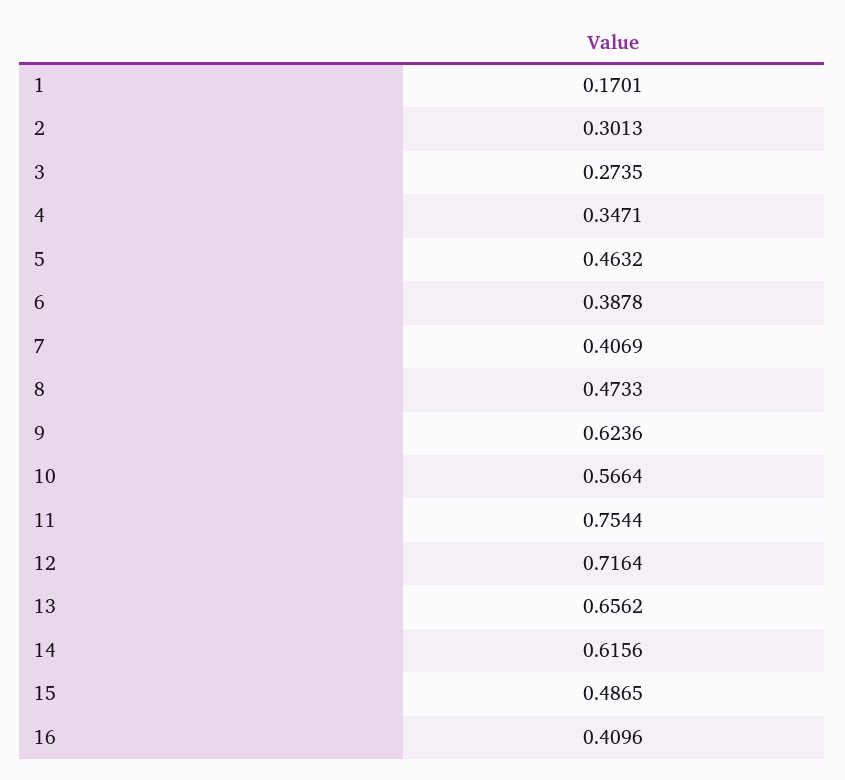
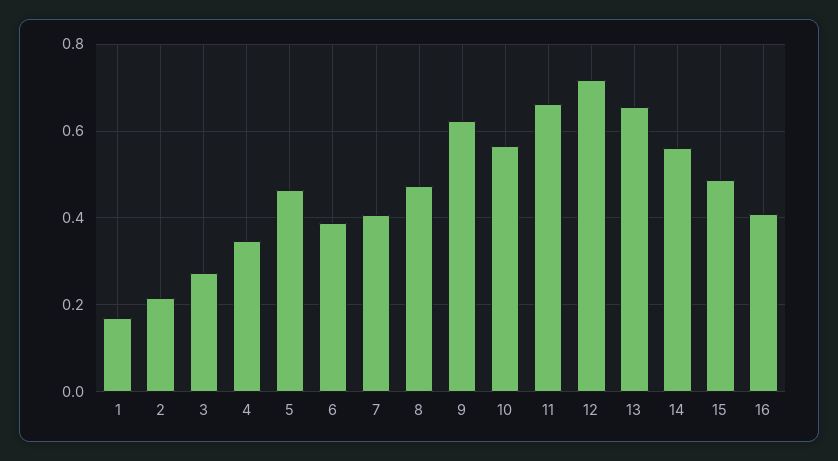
  {
    "1": 0.1701,
-   "2": 0.3013,
+   "2": 0.22,
    "3": 0.2735,
    "4": 0.3471,
    "5": 0.4632,
    "6": 0.3878,
    "7": 0.4069,
    "8": 0.4733,
    "9": 0.6236,
    "10": 0.5664,
-   "11": 0.7544,
+   "11": 0.66,
    "12": 0.7164,
    "13": 0.6562,
-   "14": 0.6156,
+   "14": 0.56,
    "15": 0.4865,
    "16": 0.4096
  }

